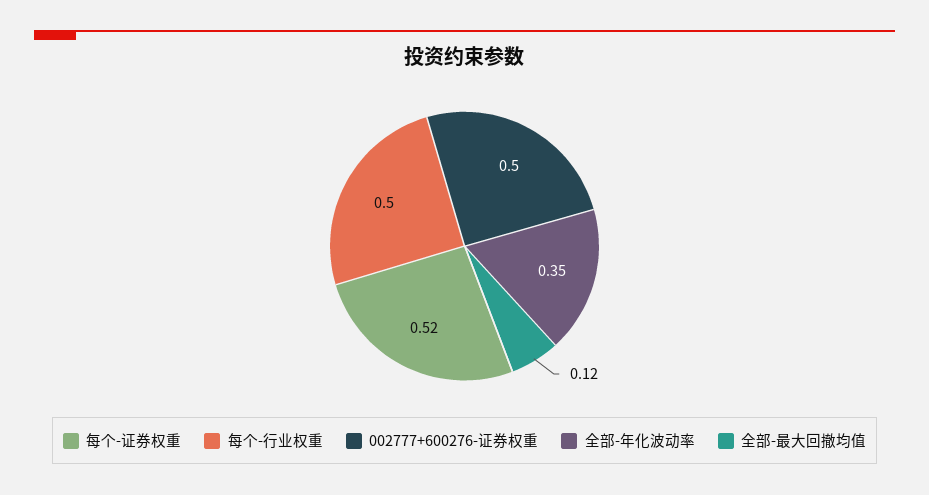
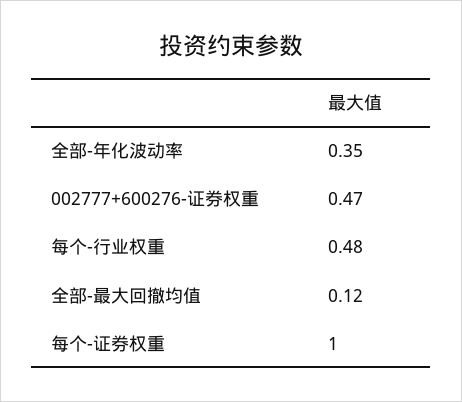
  {
-   "每个-证券权重": 0.52,
+   "每个-证券权重": 1,
-   "每个-行业权重": 0.5,
+   "每个-行业权重": 0.48,
-   "002777+600276-证券权重": 0.5,
+   "002777+600276-证券权重": 0.47,
    "全部-年化波动率": 0.35,
    "全部-最大回撤均值": 0.12
  }

